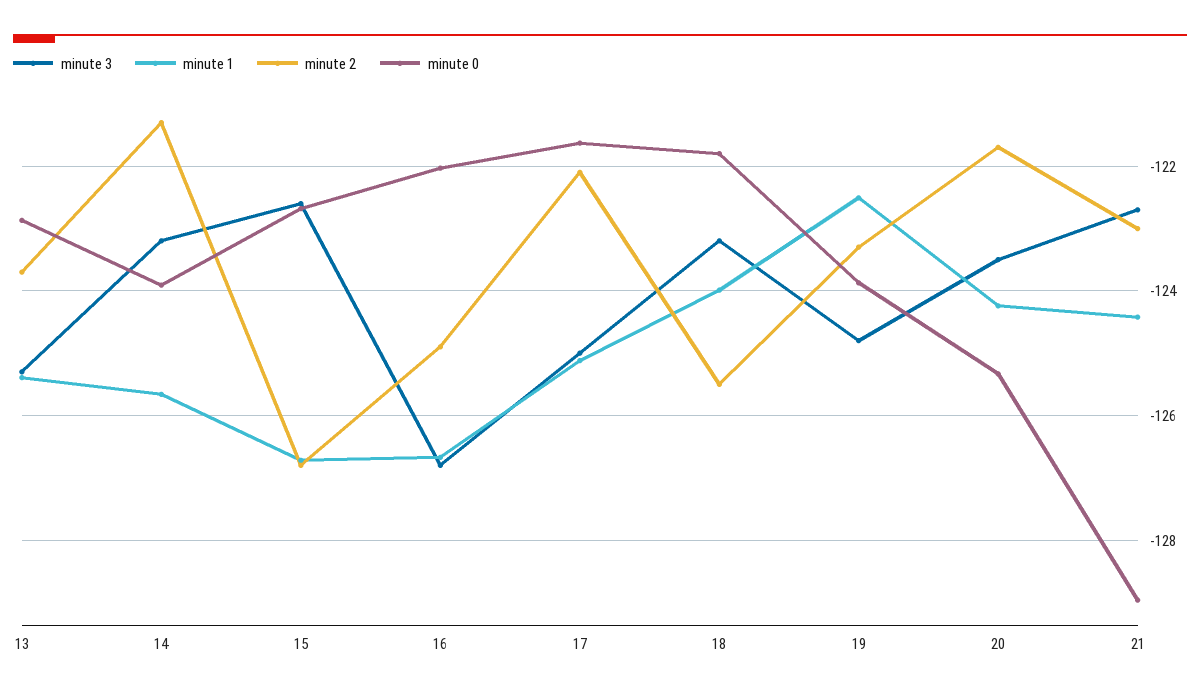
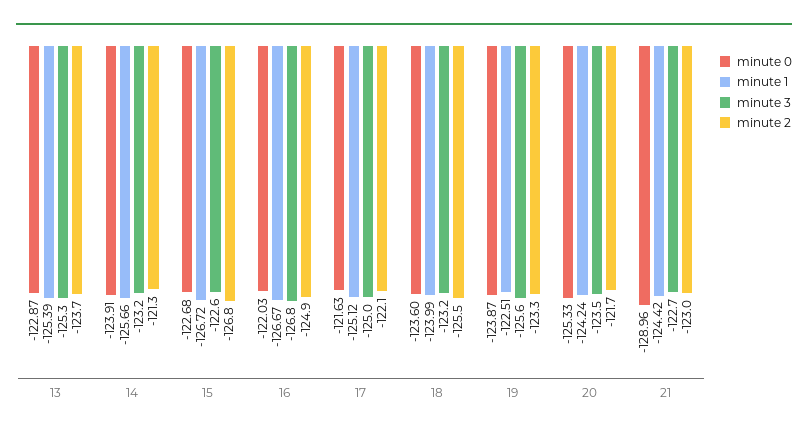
  {
    "minute 3": {
      "13": -125.3,
      "14": -123.2,
      "15": -122.6,
      "16": -126.8,
      "17": -125,
      "18": -123.2,
-     "19": -124.8,
+     "19": -125.6,
      "20": -123.5,
      "21": -122.7
    },
    "minute 1": {
      "13": -125.39,
      "14": -125.66,
      "15": -126.72,
      "16": -126.67,
      "17": -125.12,
      "18": -123.99,
      "19": -122.51,
      "20": -124.24,
      "21": -124.42
    },
    "minute 2": {
      "13": -123.7,
      "14": -121.3,
      "15": -126.8,
      "16": -124.9,
      "17": -122.1,
      "18": -125.5,
      "19": -123.3,
      "20": -121.7,
      "21": -123
    },
    "minute 0": {
      "13": -122.87,
      "14": -123.91,
      "15": -122.68,
      "16": -122.03,
      "17": -121.63,
-     "18": -121.8,
+     "18": -123.6,
      "19": -123.87,
      "20": -125.33,
      "21": -128.96
    }
  }

